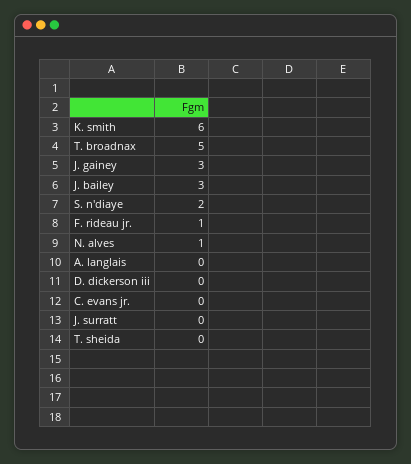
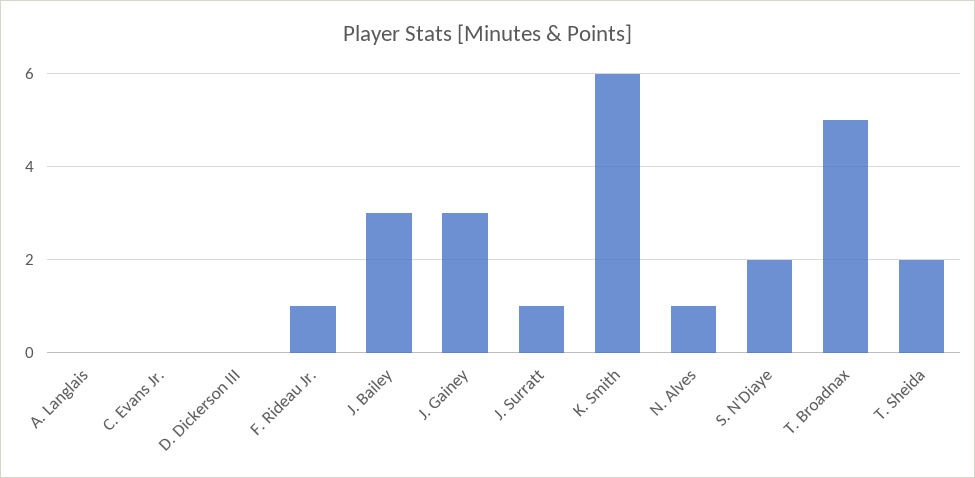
  {
    "K. smith": 6,
    "T. broadnax": 5,
    "J. gainey": 3,
    "J. bailey": 3,
    "S. n'diaye": 2,
    "F. rideau jr.": 1,
    "N. alves": 1,
    "A. langlais": 0,
    "D. dickerson iii": 0,
    "C. evans jr.": 0,
-   "J. surratt": 0,
+   "J. surratt": 1,
-   "T. sheida": 0
+   "T. sheida": 2
  }

